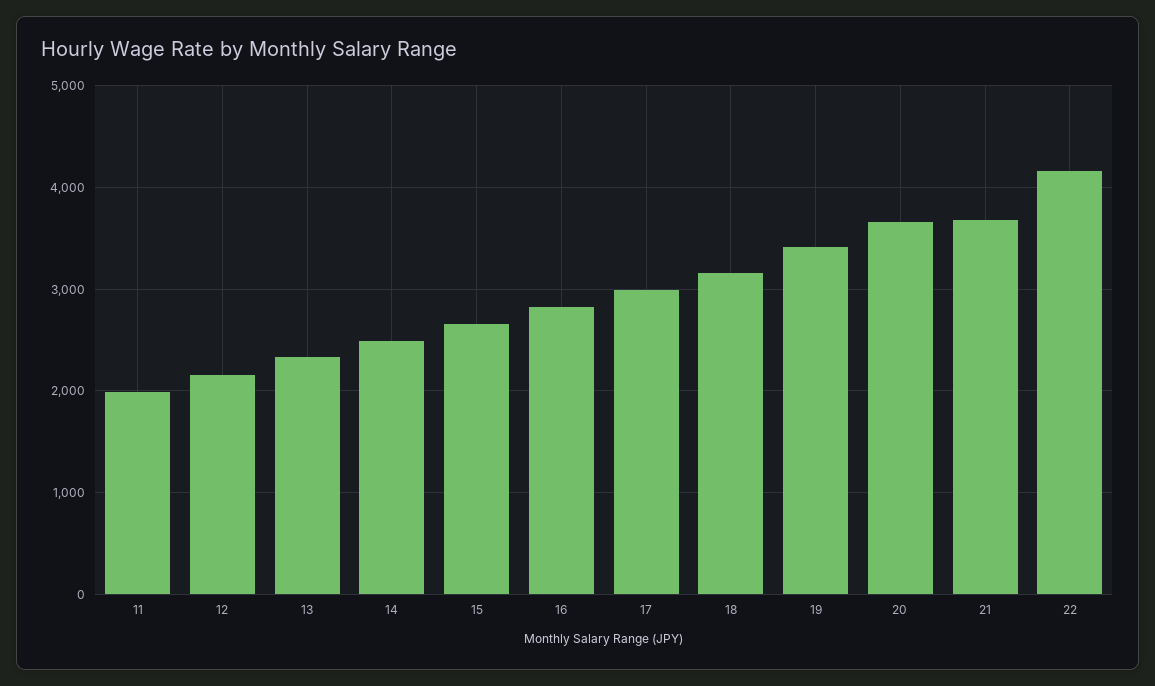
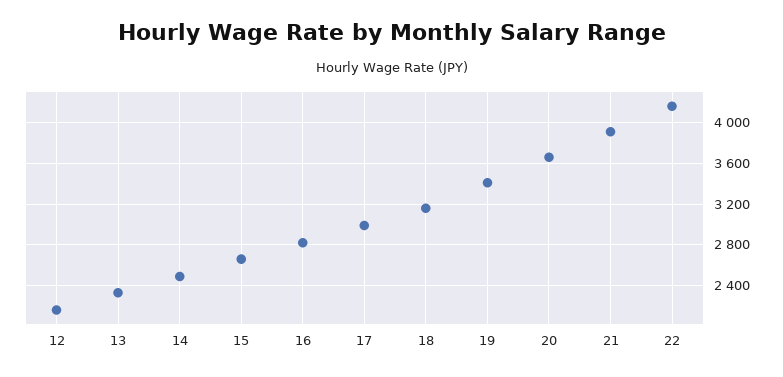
  {
-   "11": 2000,
    "12": 2200,
    "13": 2300,
    "14": 2500,
    "15": 2700,
    "16": 2800,
    "17": 3000,
    "18": 3200,
    "19": 3400,
    "20": 3700,
-   "21": 3700,
+   "21": 3900,
    "22": 4200
  }

